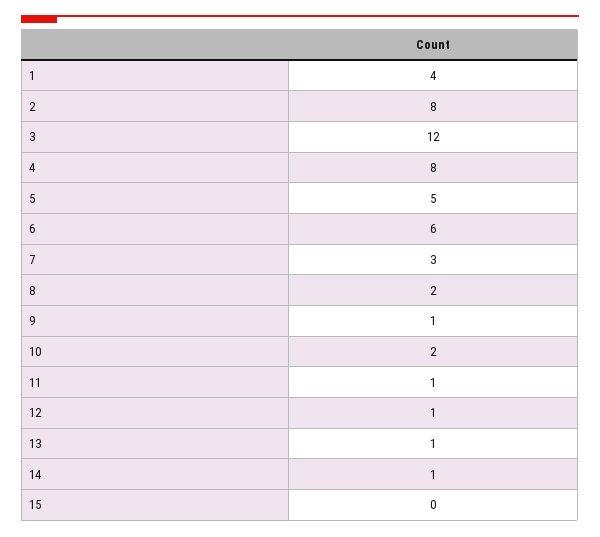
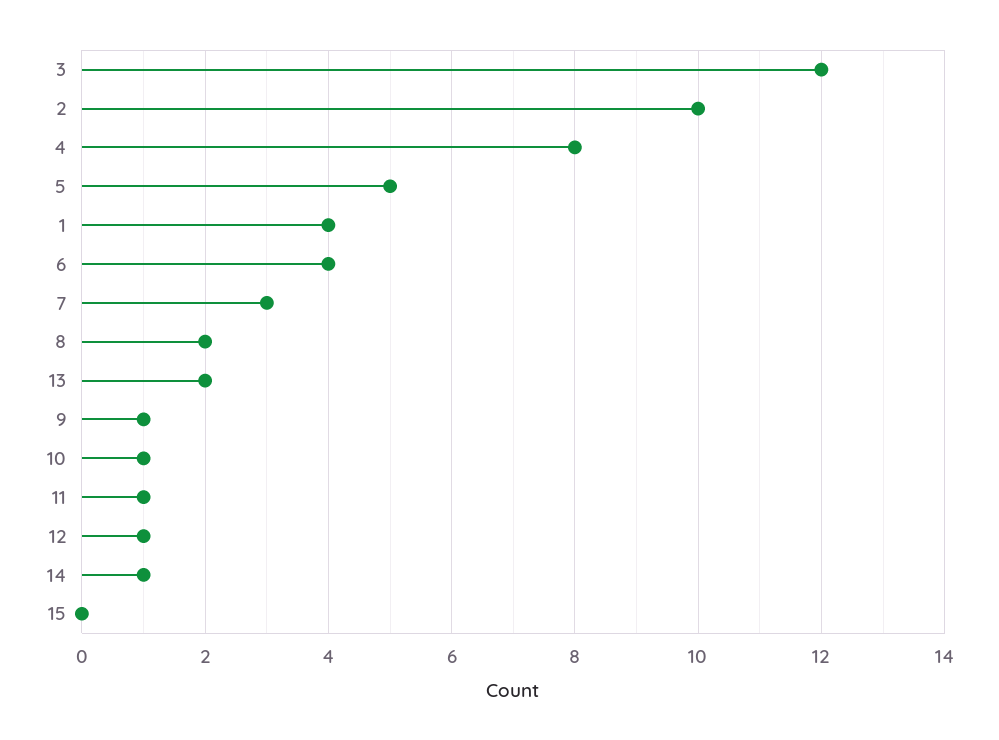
  {
    "1": 4,
-   "2": 8,
+   "2": 10,
    "3": 12,
    "4": 8,
    "5": 5,
-   "6": 6,
+   "6": 4,
    "7": 3,
    "8": 2,
    "9": 1,
-   "10": 2,
+   "10": 1,
    "11": 1,
    "12": 1,
-   "13": 1,
+   "13": 2,
    "14": 1,
    "15": 0
  }

